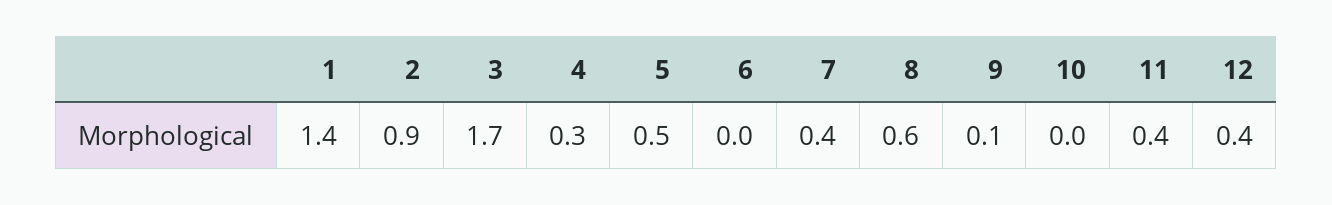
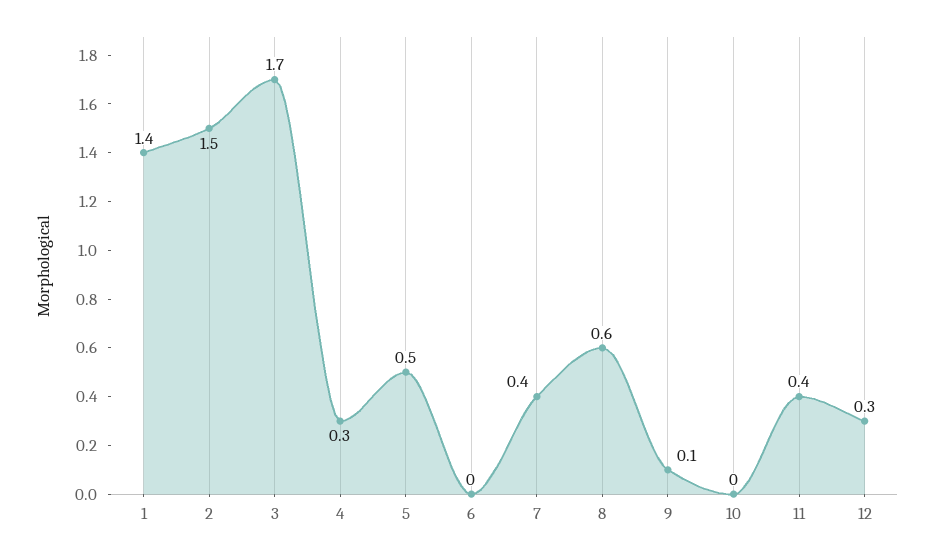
  {
    "1": 1.4,
-   "2": 0.9,
+   "2": 1.5,
    "3": 1.7,
    "4": 0.3,
    "5": 0.5,
    "6": 0,
    "7": 0.4,
    "8": 0.6,
    "9": 0.1,
    "10": 0,
    "11": 0.4,
-   "12": 0.4
+   "12": 0.3
  }

